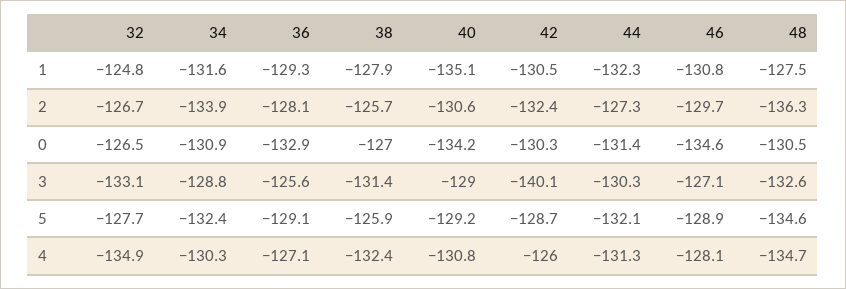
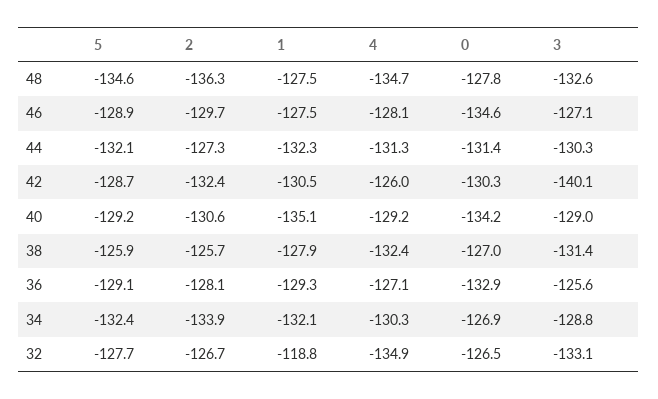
  {
    "32": {
-     "1": -124.8,
+     "1": -118.8,
      "2": -126.7,
      "0": -126.5,
      "3": -133.1,
      "5": -127.7,
      "4": -134.9
    },
    "34": {
-     "1": -131.6,
+     "1": -132.1,
      "2": -133.9,
-     "0": -130.9,
+     "0": -126.9,
      "3": -128.8,
      "5": -132.4,
      "4": -130.3
    },
    "36": {
      "1": -129.3,
      "2": -128.1,
      "0": -132.9,
      "3": -125.6,
      "5": -129.1,
      "4": -127.1
    },
    "38": {
      "1": -127.9,
      "2": -125.7,
      "0": -127,
      "3": -131.4,
      "5": -125.9,
      "4": -132.4
    },
    "40": {
      "1": -135.1,
      "2": -130.6,
      "0": -134.2,
      "3": -129,
      "5": -129.2,
-     "4": -130.8
+     "4": -129.2
    },
    "42": {
      "1": -130.5,
      "2": -132.4,
      "0": -130.3,
      "3": -140.1,
      "5": -128.7,
      "4": -126
    },
    "44": {
      "1": -132.3,
      "2": -127.3,
      "0": -131.4,
      "3": -130.3,
      "5": -132.1,
      "4": -131.3
    },
    "46": {
-     "1": -130.8,
+     "1": -127.5,
      "2": -129.7,
      "0": -134.6,
      "3": -127.1,
      "5": -128.9,
      "4": -128.1
    },
    "48": {
      "1": -127.5,
      "2": -136.3,
-     "0": -130.5,
+     "0": -127.8,
      "3": -132.6,
      "5": -134.6,
      "4": -134.7
    }
  }

